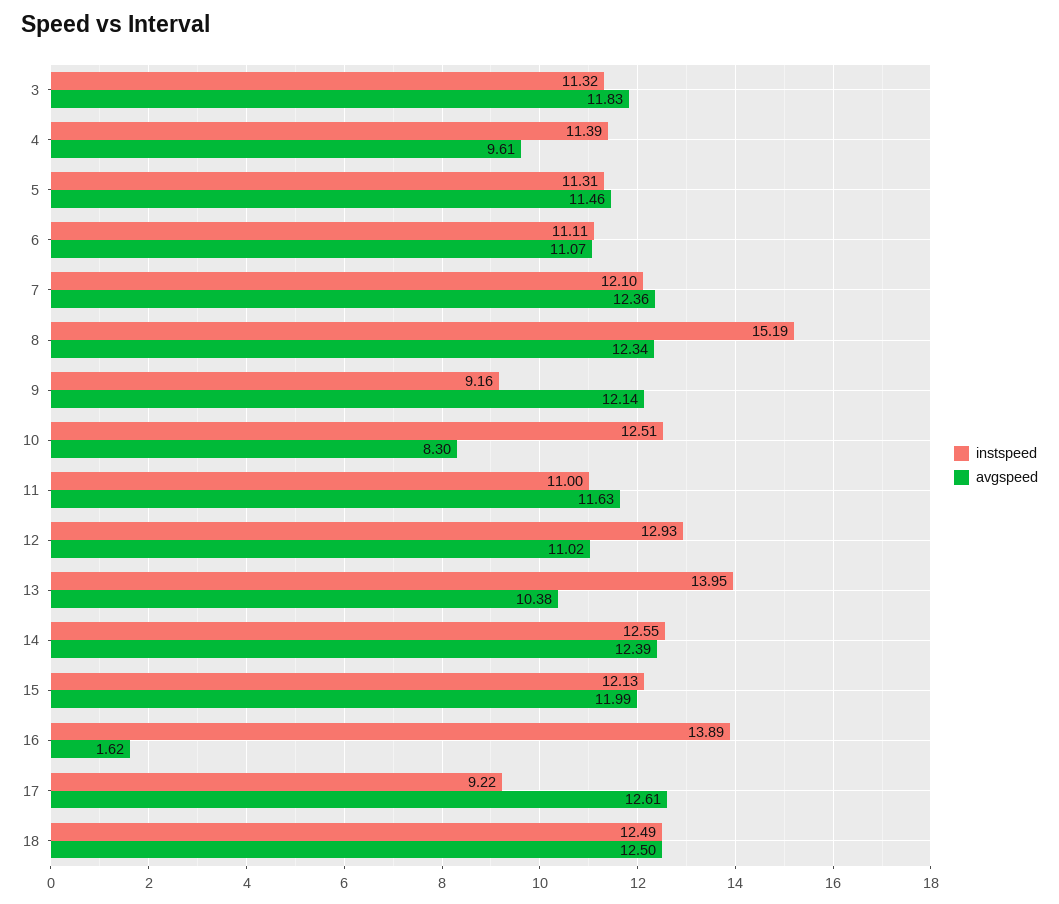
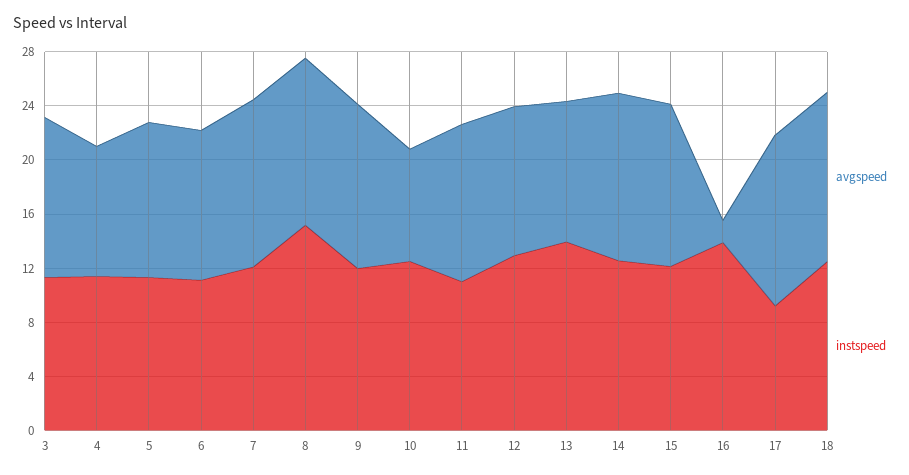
  {
    "instspeed": {
      "3": 11.32,
      "4": 11.39,
      "5": 11.31,
      "6": 11.11,
      "7": 12.1,
      "8": 15.19,
-     "9": 9.16,
+     "9": 12,
      "10": 12.51,
      "11": 11,
      "12": 12.93,
      "13": 13.95,
      "14": 12.55,
      "15": 12.13,
      "16": 13.89,
      "17": 9.22,
      "18": 12.49
    },
    "avgspeed": {
      "3": 11.83,
      "4": 9.61,
      "5": 11.46,
      "6": 11.07,
      "7": 12.36,
      "8": 12.34,
      "9": 12.14,
      "10": 8.3,
      "11": 11.63,
      "12": 11.02,
      "13": 10.38,
      "14": 12.39,
      "15": 11.99,
      "16": 1.62,
      "17": 12.61,
      "18": 12.5
    }
  }

